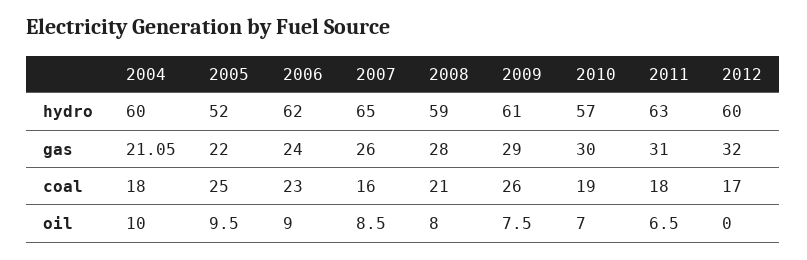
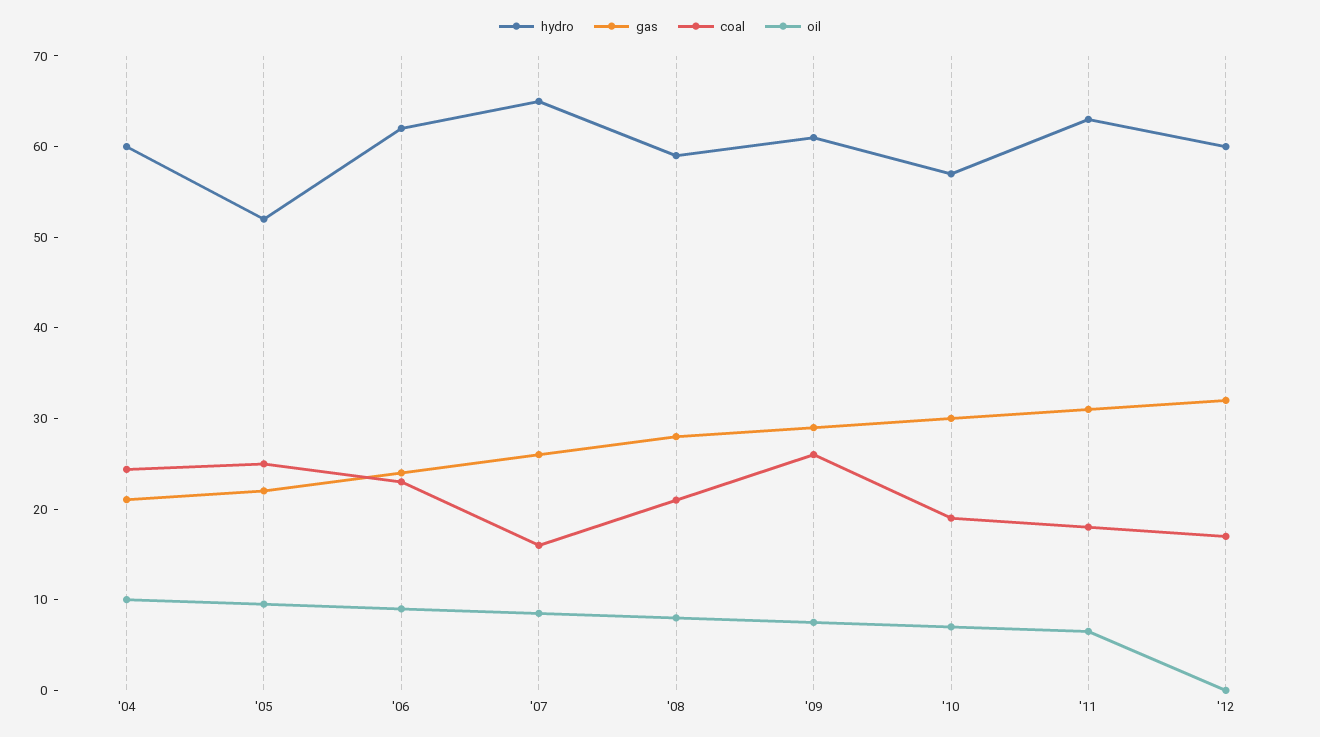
  {
    "hydro": {
      "2004": 60,
      "2005": 52,
      "2006": 62,
      "2007": 65,
      "2008": 59,
      "2009": 61,
      "2010": 57,
      "2011": 63,
      "2012": 60
    },
    "gas": {
      "2004": 21.05,
      "2005": 22,
      "2006": 24,
      "2007": 26,
      "2008": 28,
      "2009": 29,
      "2010": 30,
      "2011": 31,
      "2012": 32
    },
    "coal": {
-     "2004": 18,
+     "2004": 24,
      "2005": 25,
      "2006": 23,
      "2007": 16,
      "2008": 21,
      "2009": 26,
      "2010": 19,
      "2011": 18,
      "2012": 17
    },
    "oil": {
      "2004": 10,
      "2005": 9.5,
      "2006": 9,
      "2007": 8.5,
      "2008": 8,
      "2009": 7.5,
      "2010": 7,
      "2011": 6.5,
      "2012": 0
    }
  }

